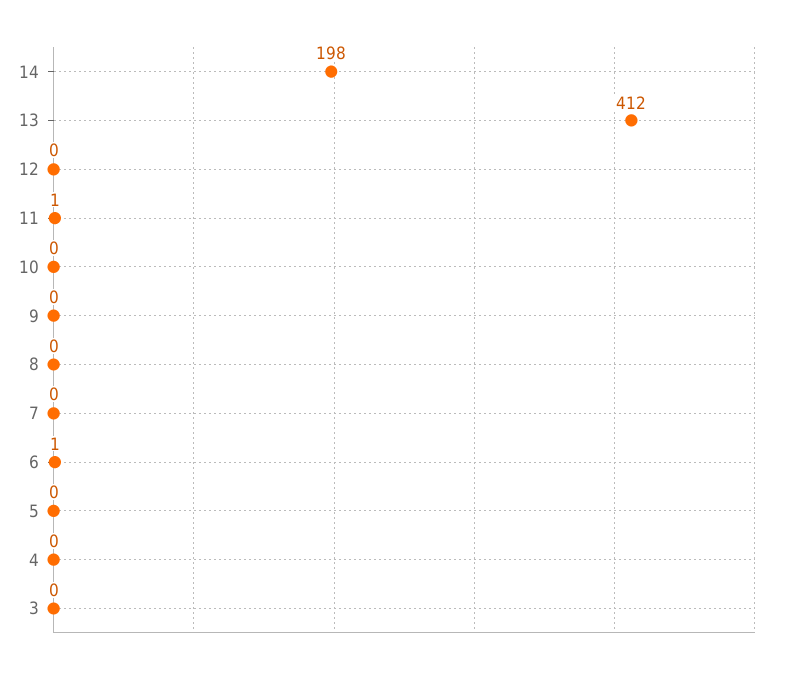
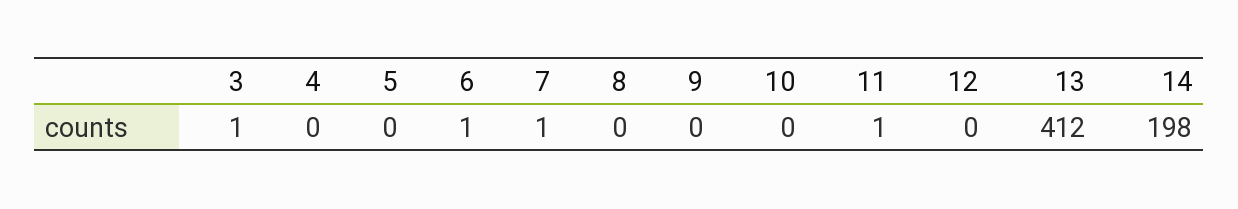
  {
    "14": 198,
    "13": 412,
    "12": 0,
    "11": 1,
    "10": 0,
    "9": 0,
    "8": 0,
-   "7": 0,
+   "7": 1,
    "6": 1,
    "5": 0,
    "4": 0,
-   "3": 0
+   "3": 1
  }

